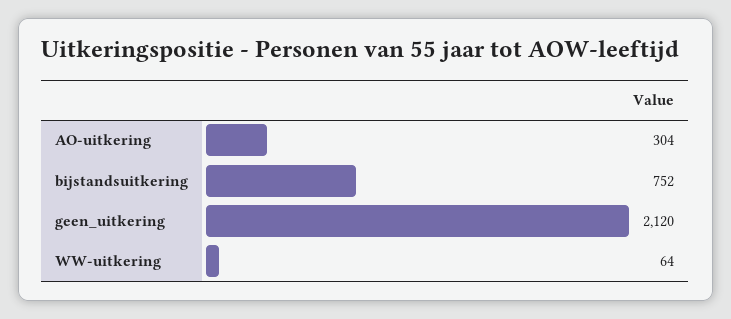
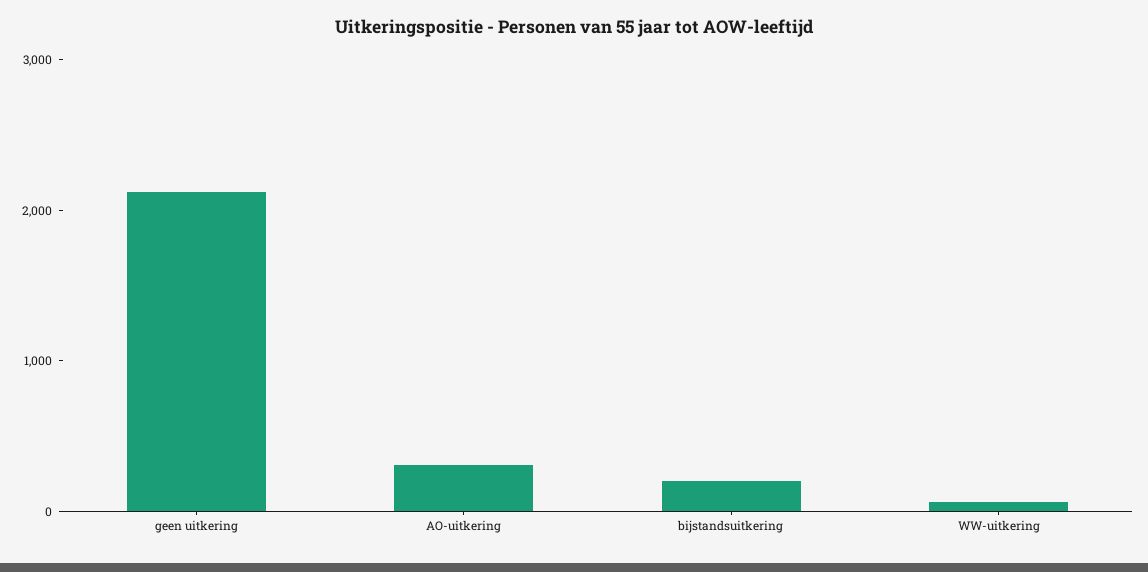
  {
    "AO-uitkering": 304,
-   "bijstandsuitkering": 752,
+   "bijstandsuitkering": 200,
    "geen_uitkering": 2120,
    "WW-uitkering": 64
  }

